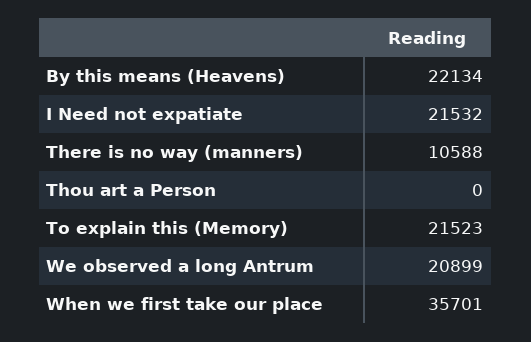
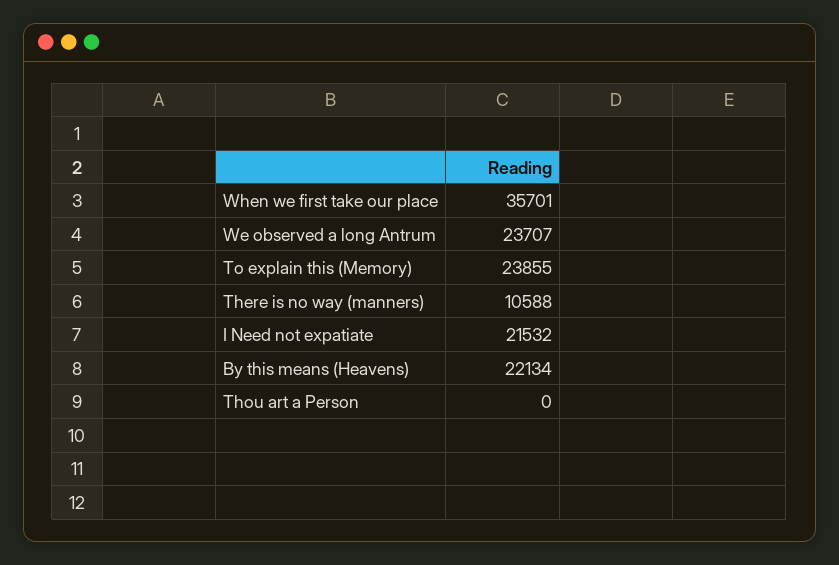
  {
    "By this means (Heavens)": 22134,
    "I Need not expatiate": 21532,
    "There is no way (manners)": 10588,
    "Thou art a Person": 0,
-   "To explain this (Memory)": 21523,
+   "To explain this (Memory)": 23855,
-   "We observed a long Antrum": 20899,
+   "We observed a long Antrum": 23707,
    "When we first take our place": 35701
  }

